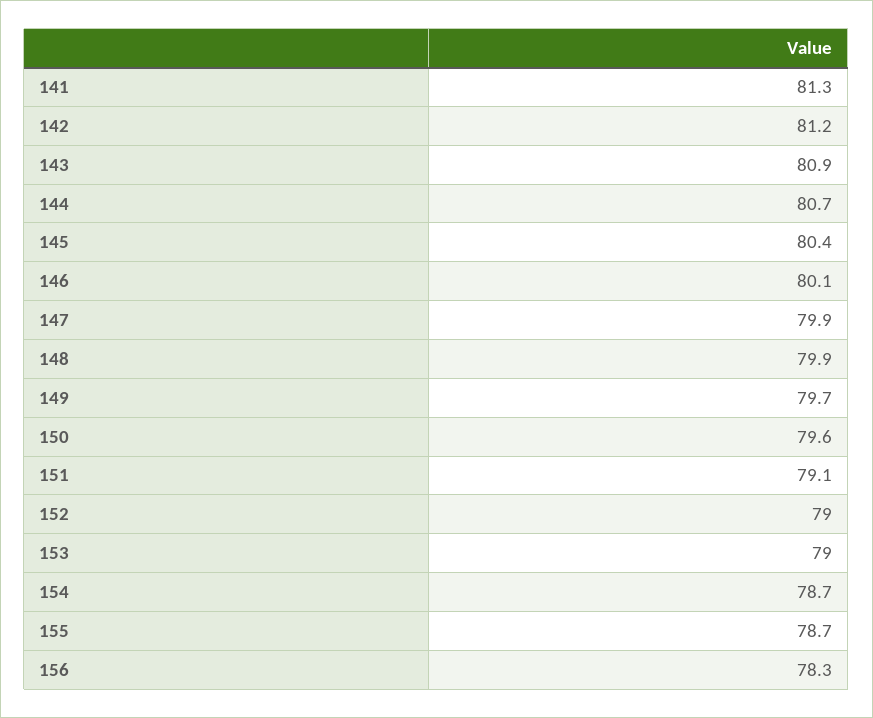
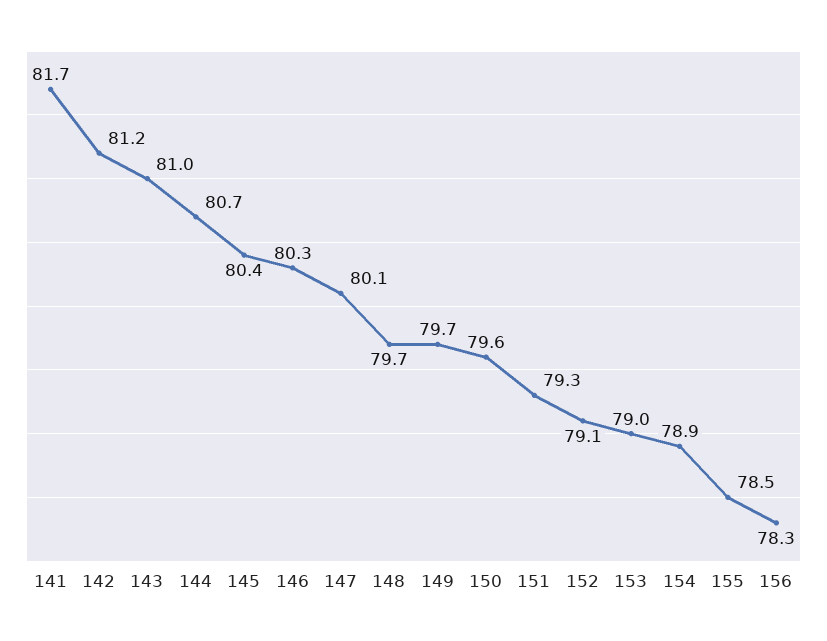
  {
-   "141": 81.3,
+   "141": 81.7,
    "142": 81.2,
-   "143": 80.9,
+   "143": 81,
    "144": 80.7,
    "145": 80.4,
-   "146": 80.1,
+   "146": 80.3,
-   "147": 79.9,
+   "147": 80.1,
-   "148": 79.9,
+   "148": 79.7,
    "149": 79.7,
    "150": 79.6,
-   "151": 79.1,
+   "151": 79.3,
-   "152": 79,
+   "152": 79.1,
    "153": 79,
-   "154": 78.7,
+   "154": 78.9,
-   "155": 78.7,
+   "155": 78.5,
    "156": 78.3
  }

